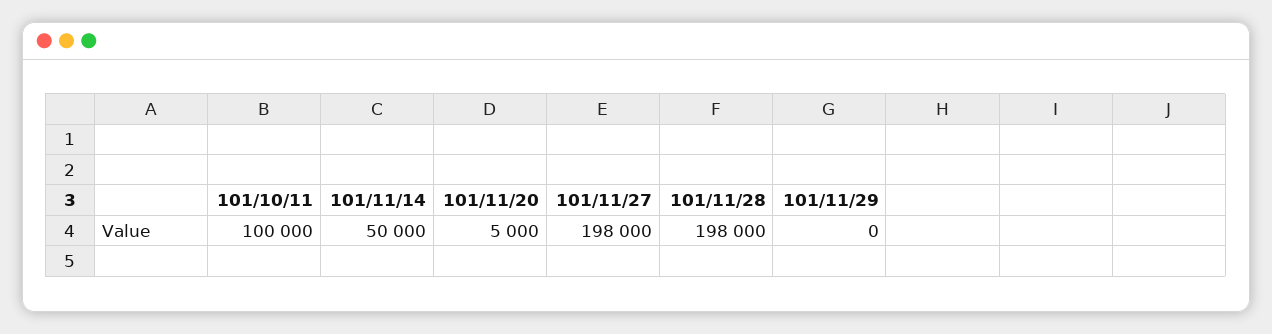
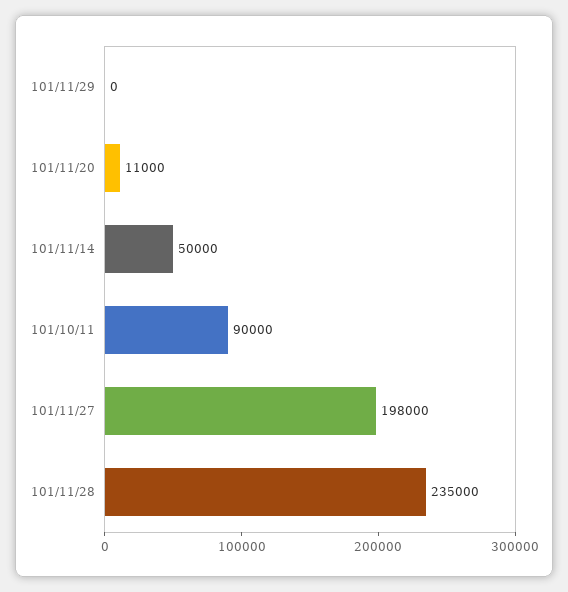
  {
-   "101/10/11": 100000,
+   "101/10/11": 90000,
    "101/11/14": 50000,
-   "101/11/20": 5000,
+   "101/11/20": 11000,
    "101/11/27": 198000,
-   "101/11/28": 198000,
+   "101/11/28": 235000,
    "101/11/29": 0
  }

